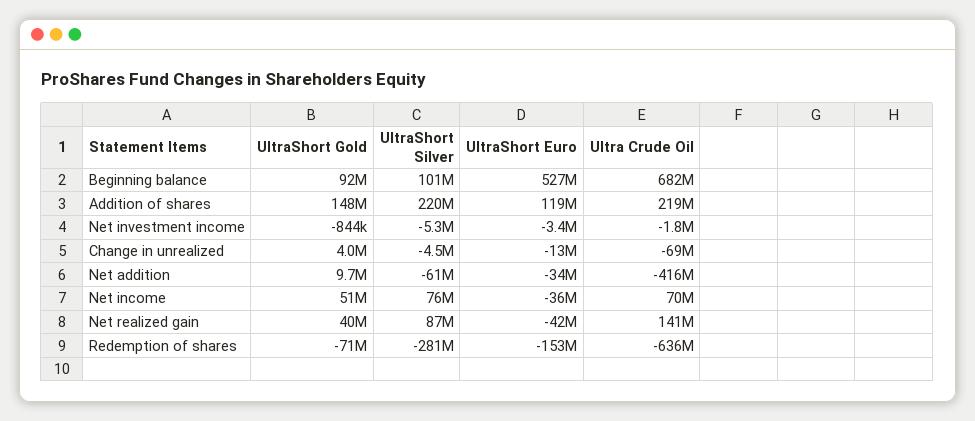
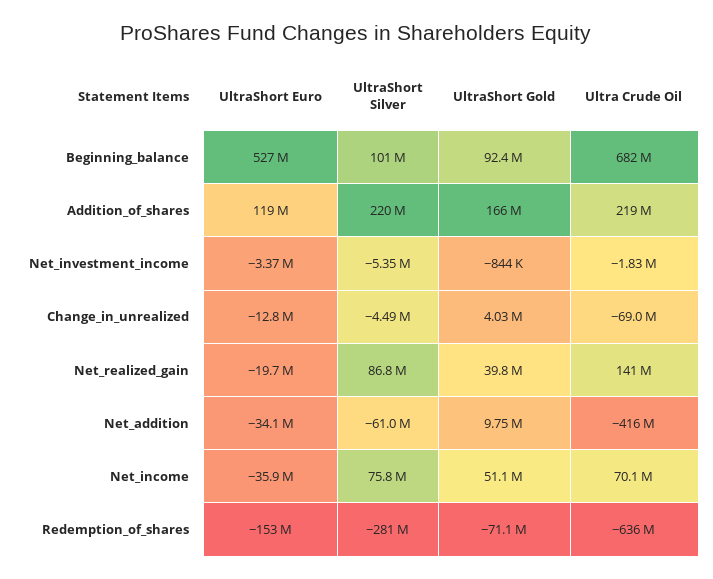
  {
    "UltraShort Gold": {
      "Beginning balance": 92400000,
-     "Addition of shares": 148000000,
+     "Addition of shares": 166000000,
      "Net investment income": -844000,
      "Change in unrealized": 4030000,
      "Net addition": 9750000,
      "Net income": 51100000,
      "Net realized gain": 39800000,
      "Redemption of shares": -71100000
    },
    "UltraShort Silver": {
      "Beginning balance": 101000000,
      "Addition of shares": 220000000,
      "Net investment income": -5350000,
      "Change in unrealized": -4490000,
      "Net addition": -61000000,
      "Net income": 75800000,
      "Net realized gain": 86800000,
      "Redemption of shares": -281000000
    },
    "UltraShort Euro": {
      "Beginning balance": 527000000,
      "Addition of shares": 119000000,
      "Net investment income": -3370000,
      "Change in unrealized": -12800000,
      "Net addition": -34100000,
      "Net income": -35900000,
-     "Net realized gain": -42000000,
+     "Net realized gain": -19700000,
      "Redemption of shares": -153000000
    },
    "Ultra Crude Oil": {
      "Beginning balance": 682000000,
      "Addition of shares": 219000000,
      "Net investment income": -1830000,
      "Change in unrealized": -69000000,
      "Net addition": -416000000,
      "Net income": 70100000,
      "Net realized gain": 141000000,
      "Redemption of shares": -636000000
    }
  }

